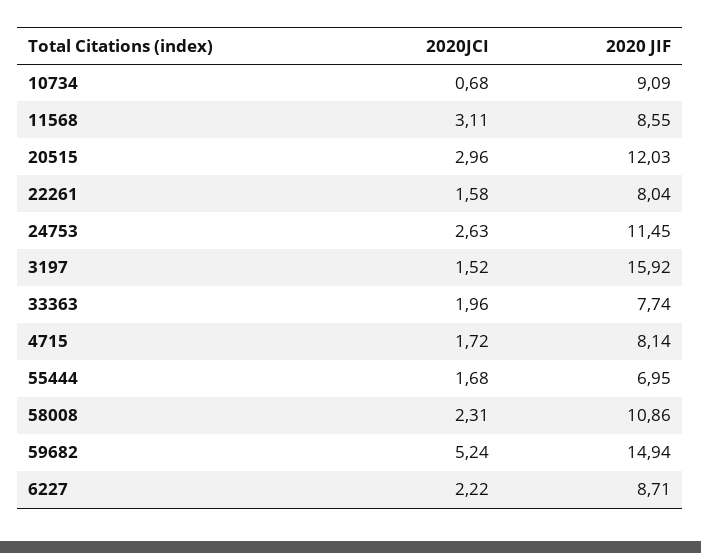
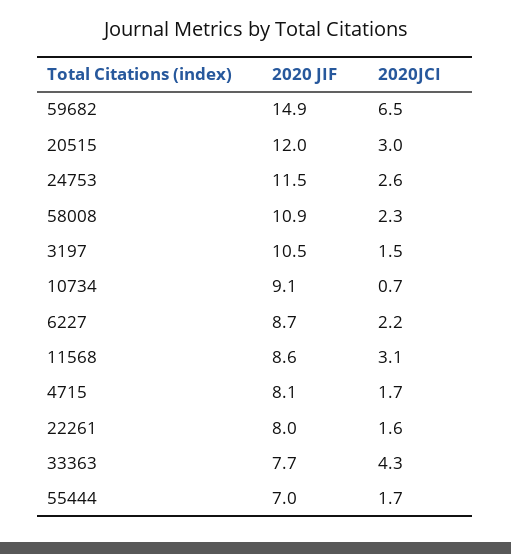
  {
    "2020JCI": {
      "10734": 0.68,
      "11568": 3.11,
      "20515": 2.96,
      "22261": 1.58,
      "24753": 2.63,
      "3197": 1.52,
-     "33363": 1.96,
+     "33363": 4.3,
      "4715": 1.72,
      "55444": 1.68,
      "58008": 2.31,
-     "59682": 5.24,
+     "59682": 6.5,
      "6227": 2.22
    },
    "2020 JIF": {
      "10734": 9.09,
      "11568": 8.55,
      "20515": 12.03,
      "22261": 8.04,
      "24753": 11.45,
-     "3197": 15.92,
+     "3197": 10.5,
      "33363": 7.74,
      "4715": 8.14,
      "55444": 6.95,
      "58008": 10.86,
      "59682": 14.94,
      "6227": 8.71
    }
  }

